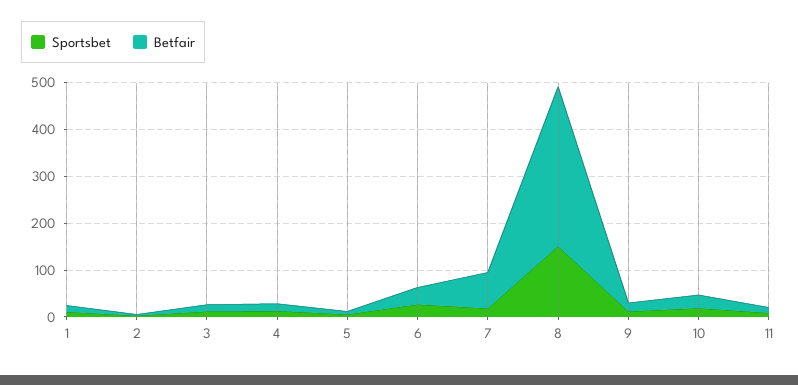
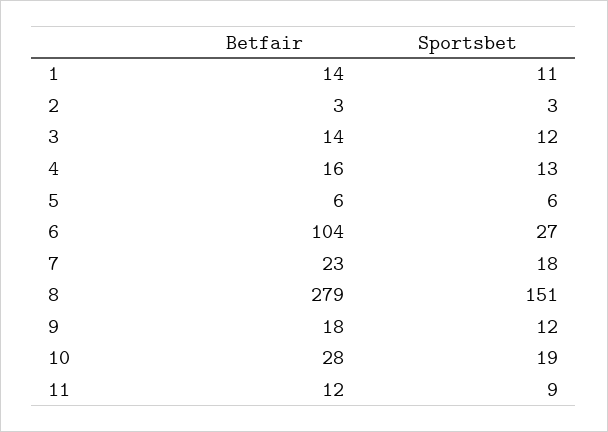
  {
    "Sportsbet": {
      "1": 11,
      "2": 3,
      "3": 12,
      "4": 13,
      "5": 6,
      "6": 27,
      "7": 18,
      "8": 151,
      "9": 12,
      "10": 19,
      "11": 9
    },
    "Betfair": {
      "1": 14,
      "2": 3,
      "3": 14,
      "4": 16,
      "5": 6,
-     "6": 40,
+     "6": 104,
-     "7": 80,
+     "7": 23,
-     "8": 340,
+     "8": 279,
      "9": 18,
      "10": 28,
      "11": 12
    }
  }

